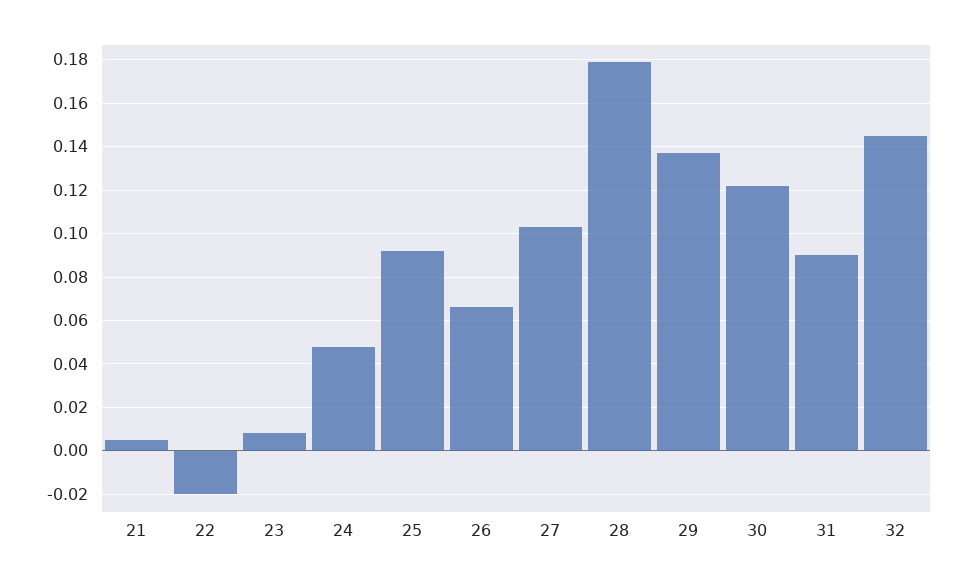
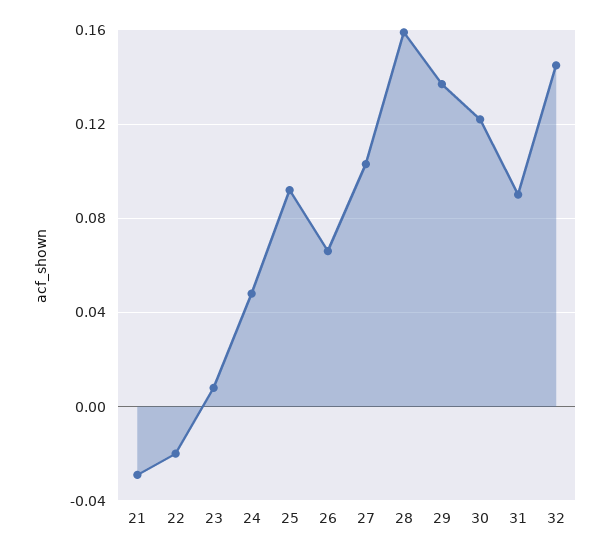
  {
-   "21": 0.005,
+   "21": -0.03,
    "22": -0.02,
    "23": 0.01,
    "24": 0.05,
    "25": 0.09,
    "26": 0.065,
    "27": 0.105,
-   "28": 0.18,
+   "28": 0.16,
    "29": 0.135,
    "30": 0.12,
    "31": 0.09,
    "32": 0.145
  }

